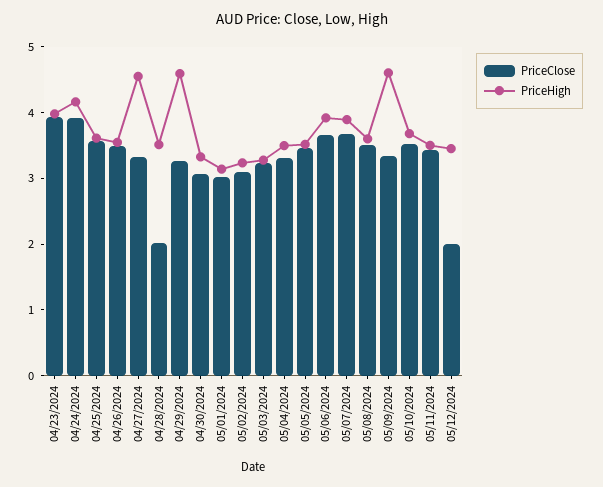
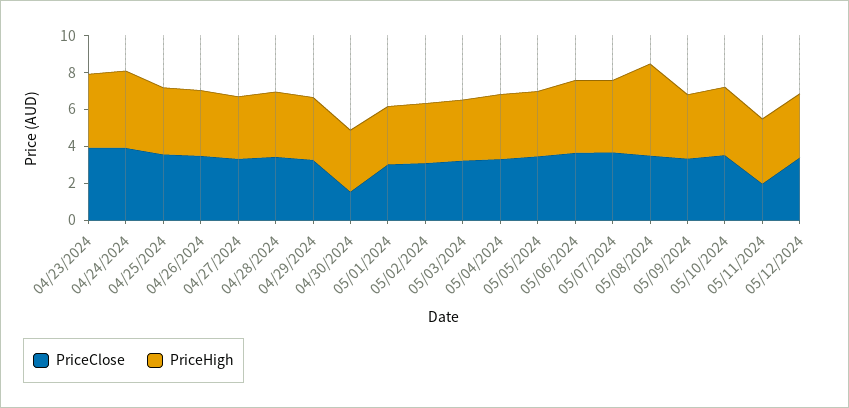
  {
    "PriceClose": {
      "04/23/2024": 4,
      "04/24/2024": 4,
      "04/25/2024": 3.6,
      "04/26/2024": 3.4,
      "04/27/2024": 3.4,
-     "04/28/2024": 2,
+     "04/28/2024": 3.5,
      "04/29/2024": 3.2,
-     "04/30/2024": 3,
+     "04/30/2024": 1.5,
      "05/01/2024": 3,
      "05/02/2024": 3,
      "05/03/2024": 3.2,
      "05/04/2024": 3.4,
      "05/05/2024": 3.4,
      "05/06/2024": 3.6,
      "05/07/2024": 3.6,
      "05/08/2024": 3.6,
      "05/09/2024": 3.4,
      "05/10/2024": 3.6,
-     "05/11/2024": 3.4,
+     "05/11/2024": 2,
-     "05/12/2024": 2
+     "05/12/2024": 3.5
    },
    "PriceHigh": {
      "04/23/2024": 4,
      "04/24/2024": 4.2,
      "04/25/2024": 3.6,
      "04/26/2024": 3.6,
-     "04/27/2024": 4.6,
+     "04/27/2024": 3.5,
      "04/28/2024": 3.6,
-     "04/29/2024": 4.6,
+     "04/29/2024": 3.5,
      "04/30/2024": 3.4,
      "05/01/2024": 3.2,
      "05/02/2024": 3.2,
      "05/03/2024": 3.2,
      "05/04/2024": 3.4,
      "05/05/2024": 3.6,
      "05/06/2024": 4,
      "05/07/2024": 3.8,
-     "05/08/2024": 3.6,
+     "05/08/2024": 5,
-     "05/09/2024": 4.6,
+     "05/09/2024": 3.5,
      "05/10/2024": 3.6,
      "05/11/2024": 3.4,
      "05/12/2024": 3.4
    }
  }

